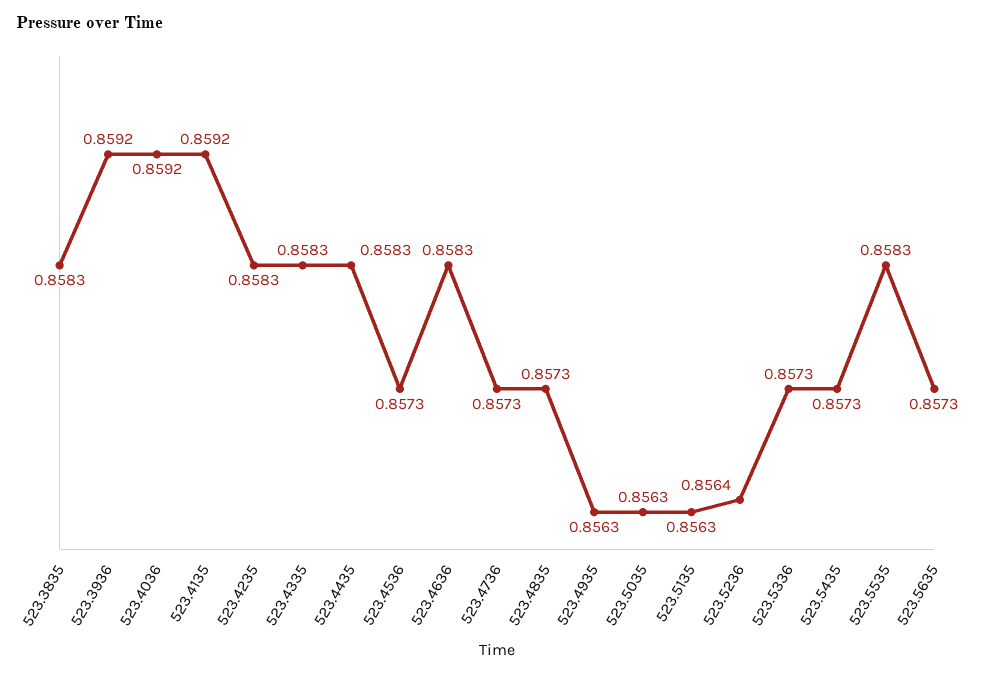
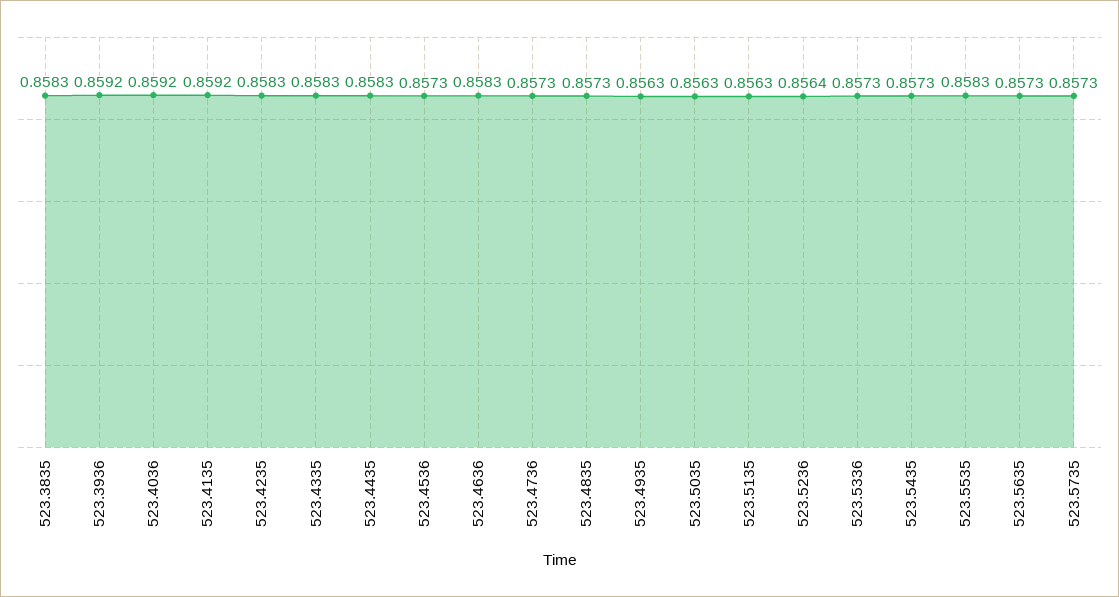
  {
    "523.3835": 0.8583,
    "523.3936": 0.8592,
    "523.4036": 0.8592,
    "523.4135": 0.8592,
    "523.4235": 0.8583,
    "523.4335": 0.8583,
    "523.4435": 0.8583,
    "523.4536": 0.8573,
    "523.4636": 0.8583,
    "523.4736": 0.8573,
    "523.4835": 0.8573,
    "523.4935": 0.8563,
    "523.5035": 0.8563,
    "523.5135": 0.8563,
    "523.5236": 0.8564,
    "523.5336": 0.8573,
    "523.5435": 0.8573,
    "523.5535": 0.8583,
-   "523.5635": 0.8573
+   "523.5635": 0.8573,
+   "523.5735": 0.8573
  }

